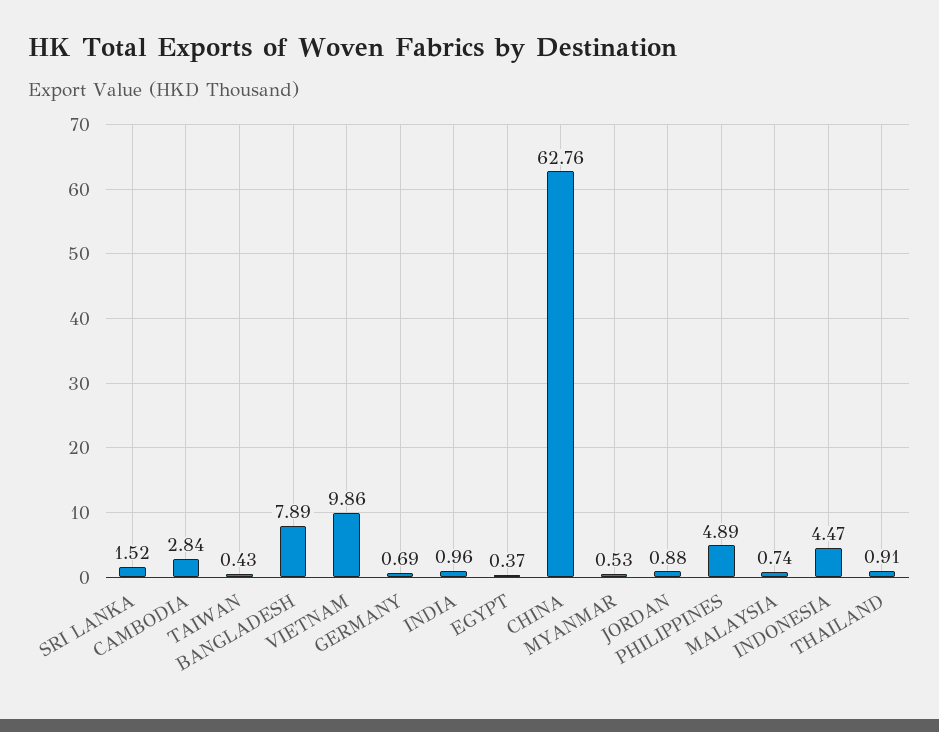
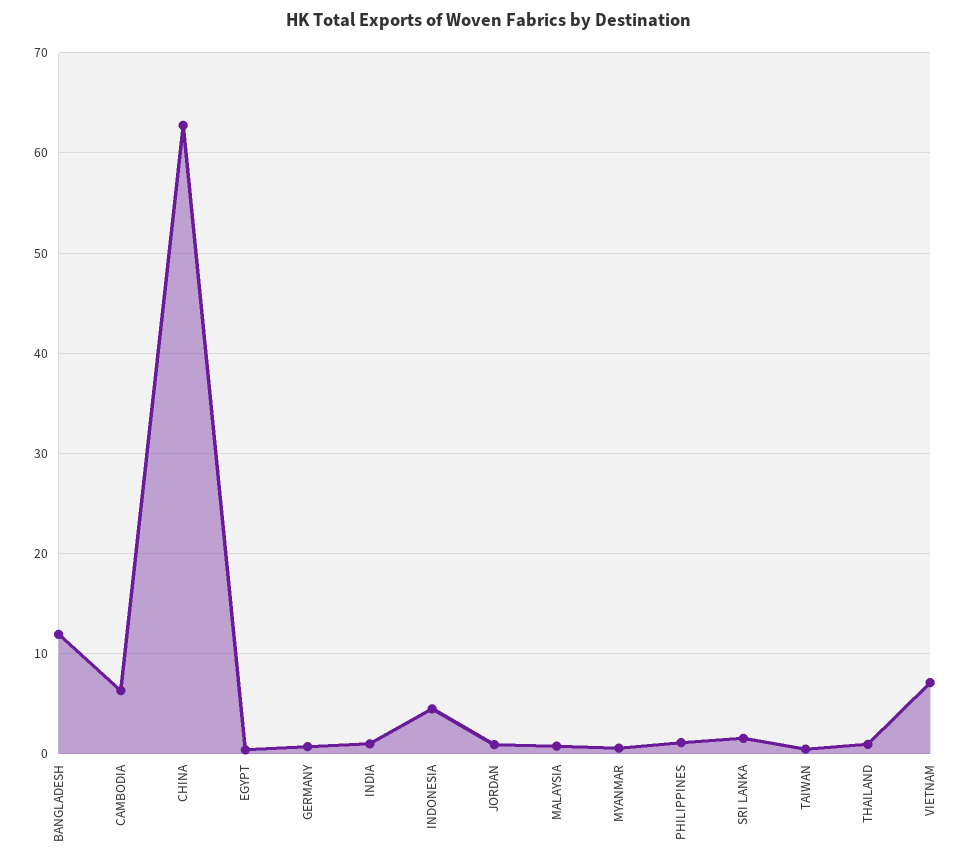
  {
    "SRI LANKA": 1.52,
-   "CAMBODIA": 2.84,
+   "CAMBODIA": 6,
    "TAIWAN": 0.43,
-   "BANGLADESH": 7.89,
+   "BANGLADESH": 12,
-   "VIETNAM": 9.86,
+   "VIETNAM": 7,
    "GERMANY": 0.69,
    "INDIA": 0.96,
    "EGYPT": 0.37,
    "CHINA": 62.76,
    "MYANMAR": 0.53,
    "JORDAN": 0.88,
-   "PHILIPPINES": 4.89,
+   "PHILIPPINES": 1,
    "MALAYSIA": 0.74,
    "INDONESIA": 4.47,
    "THAILAND": 0.91
  }

